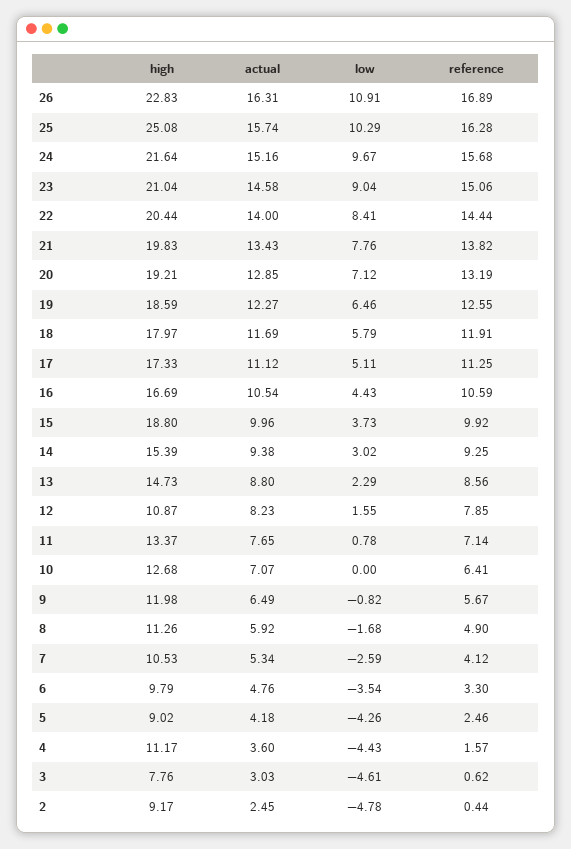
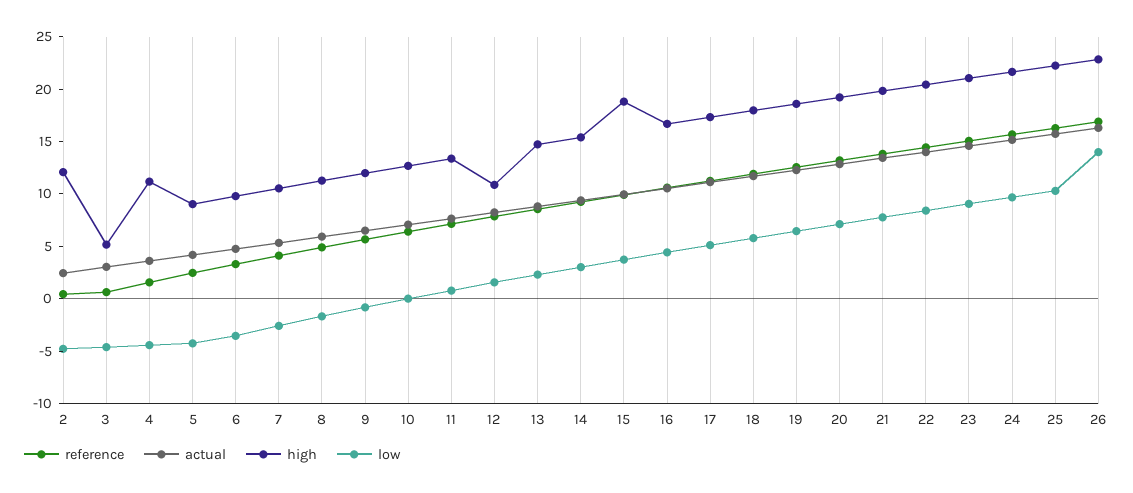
  {
    "high": {
      "26": 22.83,
-     "25": 25.08,
+     "25": 22,
      "24": 21.64,
      "23": 21.04,
      "22": 20.44,
      "21": 19.83,
      "20": 19.21,
      "19": 18.59,
      "18": 17.97,
      "17": 17.33,
      "16": 16.69,
      "15": 18.8,
      "14": 15.39,
      "13": 14.73,
      "12": 10.87,
      "11": 13.37,
      "10": 12.68,
      "9": 11.98,
      "8": 11.26,
      "7": 10.53,
      "6": 9.79,
      "5": 9.02,
      "4": 11.17,
-     "3": 7.76,
+     "3": 5,
-     "2": 9.17
+     "2": 12
    },
    "actual": {
      "26": 16.31,
      "25": 15.74,
      "24": 15.16,
      "23": 14.58,
      "22": 14,
      "21": 13.43,
      "20": 12.85,
      "19": 12.27,
      "18": 11.69,
      "17": 11.12,
      "16": 10.54,
      "15": 9.96,
      "14": 9.38,
      "13": 8.8,
      "12": 8.23,
      "11": 7.65,
      "10": 7.07,
      "9": 6.49,
      "8": 5.92,
      "7": 5.34,
      "6": 4.76,
      "5": 4.18,
      "4": 3.6,
      "3": 3.03,
      "2": 2.45
    },
    "low": {
-     "26": 10.91,
+     "26": 14,
      "25": 10.29,
      "24": 9.67,
      "23": 9.04,
      "22": 8.41,
      "21": 7.76,
      "20": 7.12,
      "19": 6.46,
      "18": 5.79,
      "17": 5.11,
      "16": 4.43,
      "15": 3.73,
      "14": 3.02,
      "13": 2.29,
      "12": 1.55,
      "11": 0.78,
      "10": 0,
      "9": -0.82,
      "8": -1.68,
      "7": -2.59,
      "6": -3.54,
      "5": -4.26,
      "4": -4.43,
      "3": -4.61,
      "2": -4.78
    },
    "reference": {
      "26": 16.89,
      "25": 16.28,
      "24": 15.68,
      "23": 15.06,
      "22": 14.44,
      "21": 13.82,
      "20": 13.19,
      "19": 12.55,
      "18": 11.91,
      "17": 11.25,
      "16": 10.59,
      "15": 9.92,
      "14": 9.25,
      "13": 8.56,
      "12": 7.85,
      "11": 7.14,
      "10": 6.41,
      "9": 5.67,
      "8": 4.9,
      "7": 4.12,
      "6": 3.3,
      "5": 2.46,
      "4": 1.57,
      "3": 0.62,
      "2": 0.44
    }
  }

